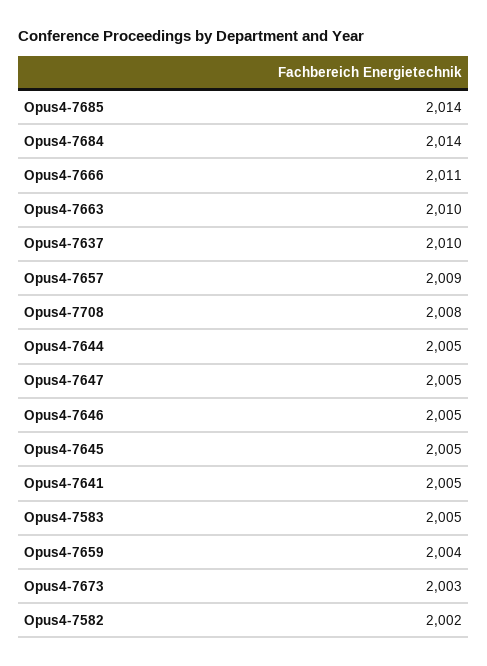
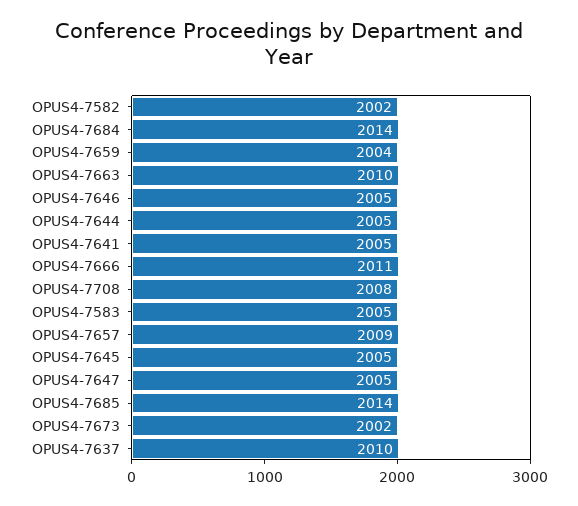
  {
    "Opus4-7685": 2014,
    "Opus4-7684": 2014,
    "Opus4-7666": 2011,
    "Opus4-7663": 2010,
    "Opus4-7637": 2010,
    "Opus4-7657": 2009,
    "Opus4-7708": 2008,
    "Opus4-7644": 2005,
    "Opus4-7647": 2005,
    "Opus4-7646": 2005,
    "Opus4-7645": 2005,
    "Opus4-7641": 2005,
    "Opus4-7583": 2005,
    "Opus4-7659": 2004,
-   "Opus4-7673": 2003,
+   "Opus4-7673": 2002,
    "Opus4-7582": 2002
  }

